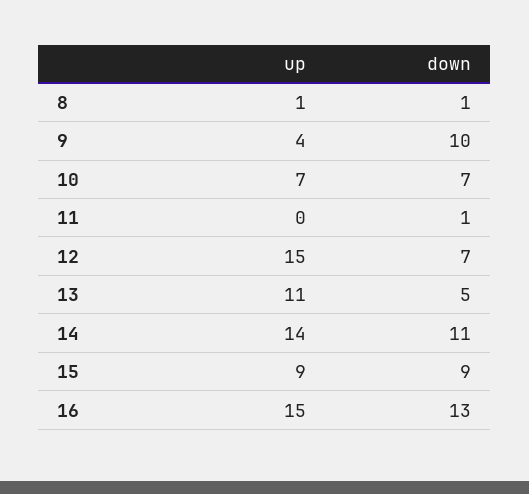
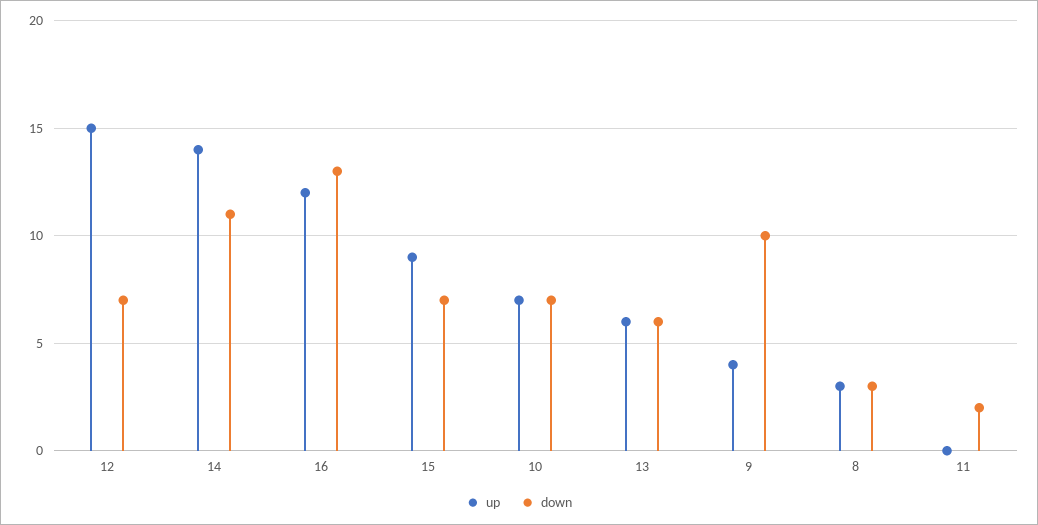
  {
    "up": {
-     "8": 1,
+     "8": 3,
      "9": 4,
      "10": 7,
      "11": 0,
      "12": 15,
-     "13": 11,
+     "13": 6,
      "14": 14,
      "15": 9,
-     "16": 15
+     "16": 12
    },
    "down": {
-     "8": 1,
+     "8": 3,
      "9": 10,
      "10": 7,
-     "11": 1,
+     "11": 2,
      "12": 7,
-     "13": 5,
+     "13": 6,
      "14": 11,
-     "15": 9,
+     "15": 7,
      "16": 13
    }
  }

